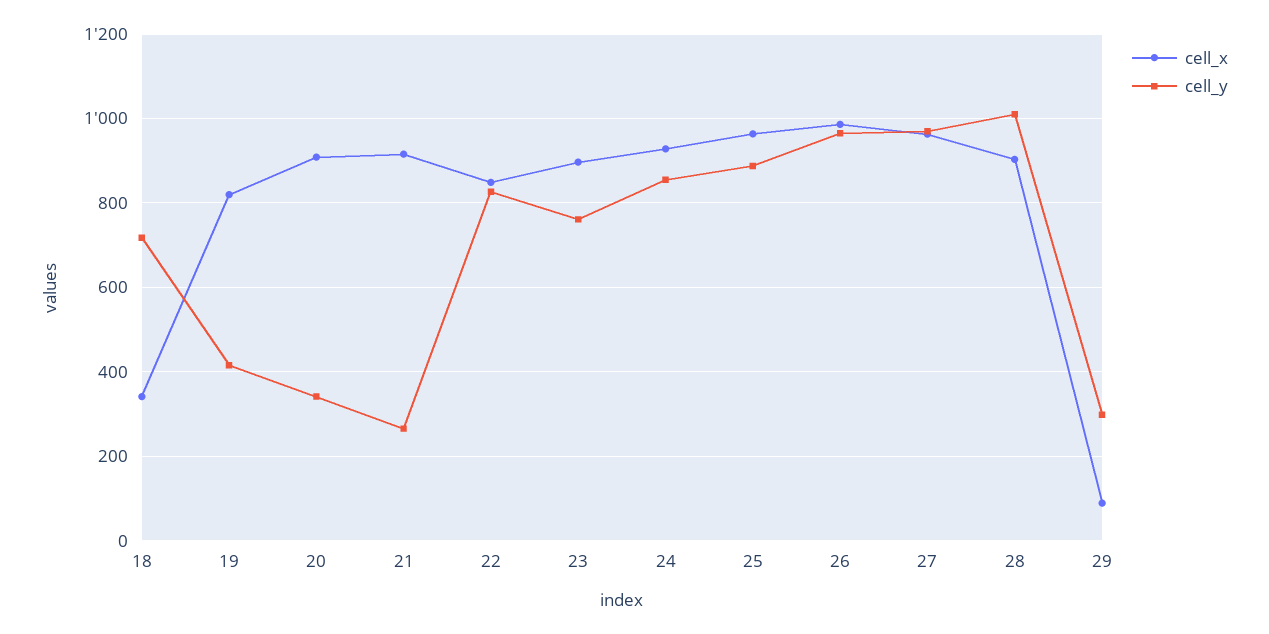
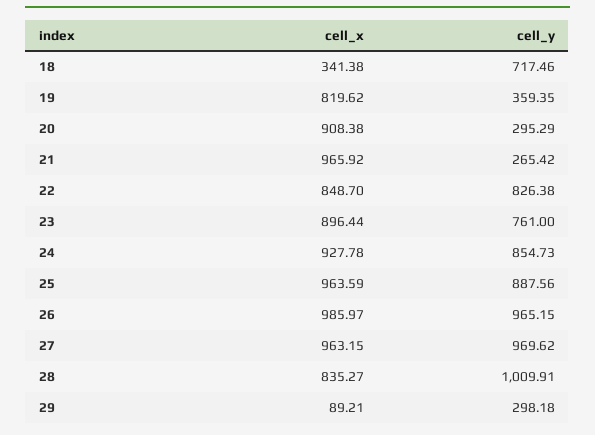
  {
    "cell_x": {
      "18": 341.38,
      "19": 819.62,
      "20": 908.38,
-     "21": 920,
+     "21": 965.92,
      "22": 848.7,
      "23": 896.44,
      "24": 927.78,
      "25": 963.59,
      "26": 985.97,
      "27": 963.15,
-     "28": 900,
+     "28": 835.27,
      "29": 89.21
    },
    "cell_y": {
      "18": 717.46,
-     "19": 420,
+     "19": 359.35,
-     "20": 340,
+     "20": 295.29,
      "21": 265.42,
      "22": 826.38,
      "23": 761,
      "24": 854.73,
      "25": 887.56,
      "26": 965.15,
      "27": 969.62,
      "28": 1009.91,
      "29": 298.18
    }
  }

